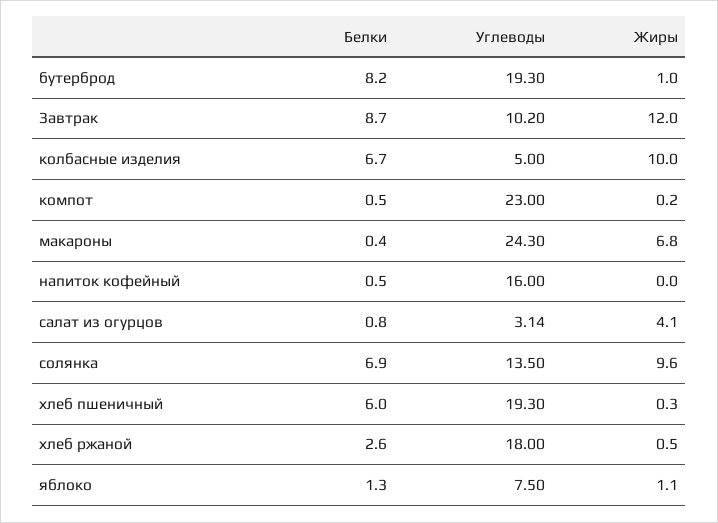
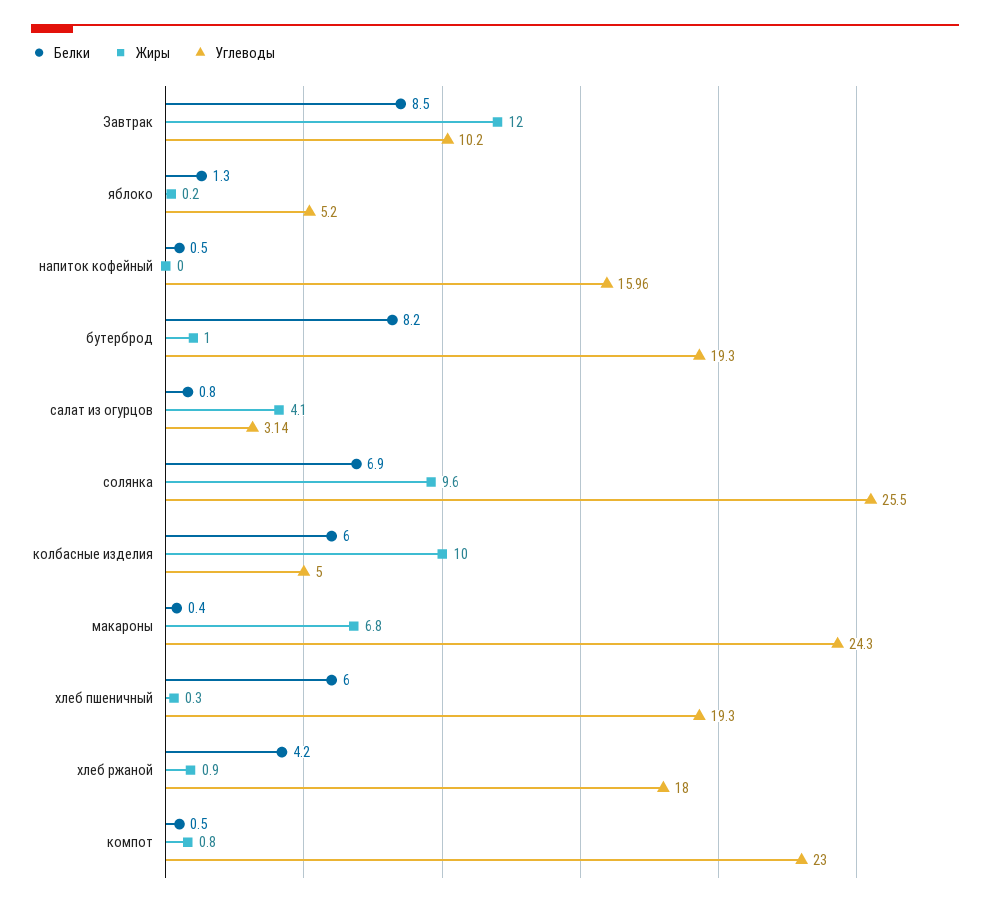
  {
    "Белки": {
      "бутерброд": 8.2,
-     "Завтрак": 8.7,
+     "Завтрак": 8.5,
-     "колбасные изделия": 6.7,
+     "колбасные изделия": 6,
      "компот": 0.5,
      "макароны": 0.4,
      "напиток кофейный": 0.5,
      "салат из огурцов": 0.8,
      "солянка": 6.9,
      "хлеб пшеничный": 6,
-     "хлеб ржаной": 2.6,
+     "хлеб ржаной": 4.2,
      "яблоко": 1.3
    },
    "Углеводы": {
      "бутерброд": 19.3,
      "Завтрак": 10.2,
      "колбасные изделия": 5,
      "компот": 23,
      "макароны": 24.3,
-     "напиток кофейный": 16,
+     "напиток кофейный": 15.96,
      "салат из огурцов": 3.14,
-     "солянка": 13.5,
+     "солянка": 25.5,
      "хлеб пшеничный": 19.3,
      "хлеб ржаной": 18,
-     "яблоко": 7.5
+     "яблоко": 5.2
    },
    "Жиры": {
      "бутерброд": 1,
      "Завтрак": 12,
      "колбасные изделия": 10,
-     "компот": 0.2,
+     "компот": 0.8,
      "макароны": 6.8,
      "напиток кофейный": 0,
      "салат из огурцов": 4.1,
      "солянка": 9.6,
      "хлеб пшеничный": 0.3,
-     "хлеб ржаной": 0.5,
+     "хлеб ржаной": 0.9,
-     "яблоко": 1.1
+     "яблоко": 0.2
    }
  }

